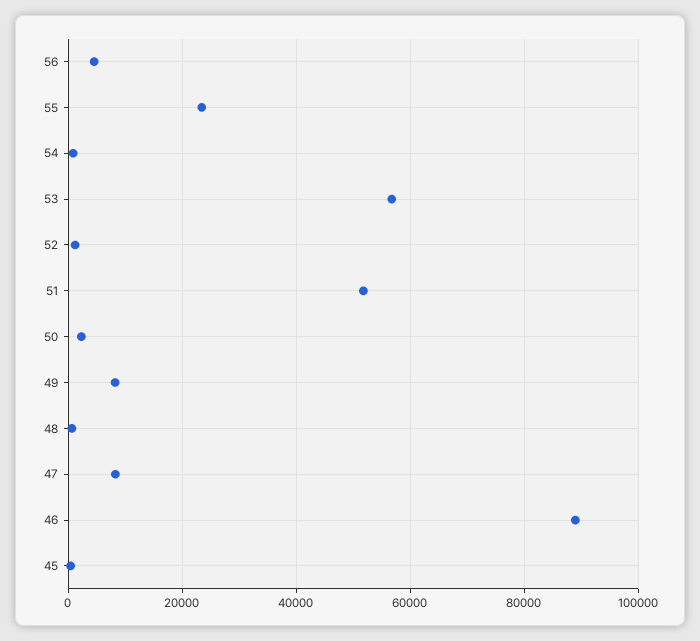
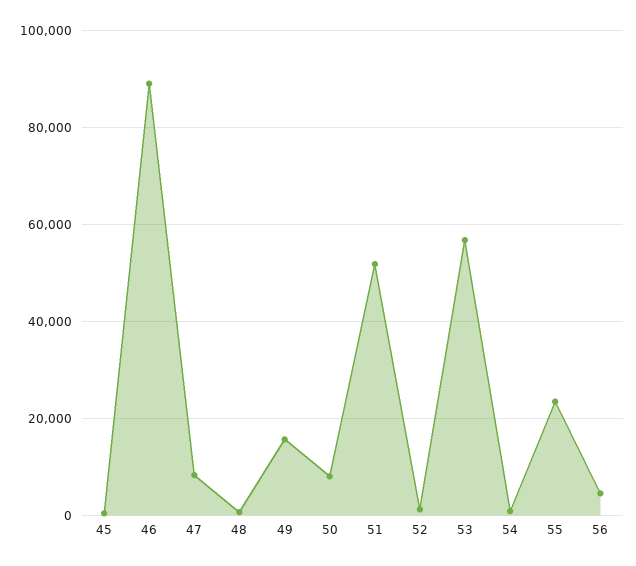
  {
    "56": 4000,
    "55": 24000,
    "54": 0,
    "53": 56000,
    "52": 2000,
    "51": 52000,
-   "50": 2000,
+   "50": 8000,
-   "49": 8000,
+   "49": 16000,
    "48": 0,
    "47": 8000,
    "46": 90000,
    "45": 0
  }

